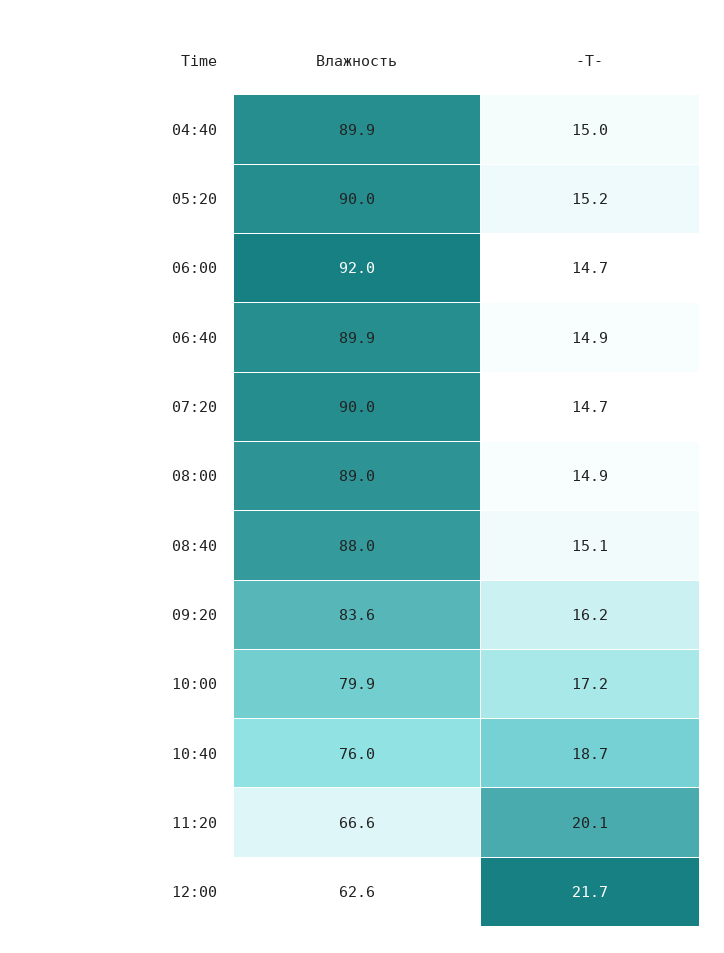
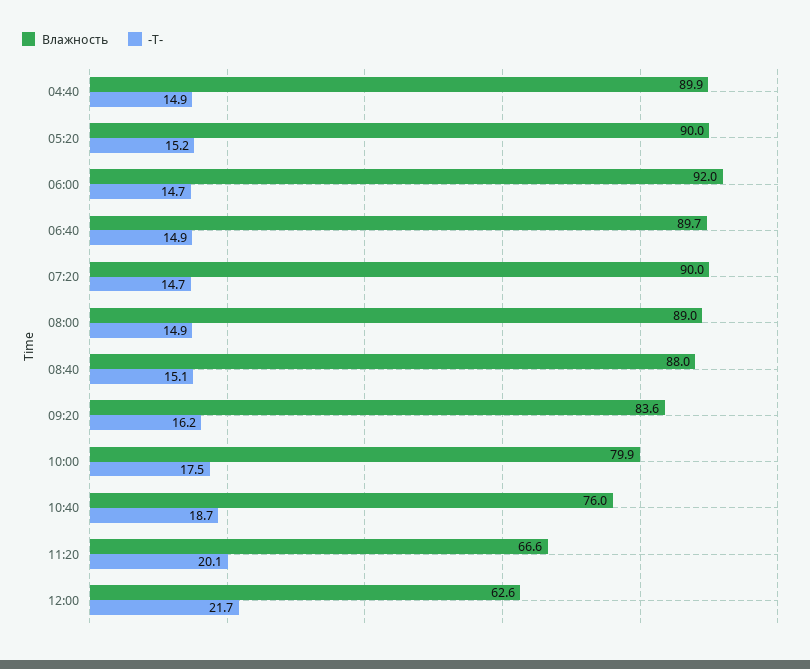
  {
    "Влажность": {
      "04:40": 89.9,
      "05:20": 90,
      "06:00": 92,
-     "06:40": 89.9,
+     "06:40": 89.7,
      "07:20": 90,
      "08:00": 89,
      "08:40": 88,
      "09:20": 83.6,
      "10:00": 79.9,
      "10:40": 76,
      "11:20": 66.6,
      "12:00": 62.6
    },
    "-T-": {
-     "04:40": 15,
+     "04:40": 14.9,
      "05:20": 15.2,
      "06:00": 14.7,
      "06:40": 14.9,
      "07:20": 14.7,
      "08:00": 14.9,
      "08:40": 15.1,
      "09:20": 16.2,
-     "10:00": 17.2,
+     "10:00": 17.5,
      "10:40": 18.7,
      "11:20": 20.1,
      "12:00": 21.7
    }
  }

